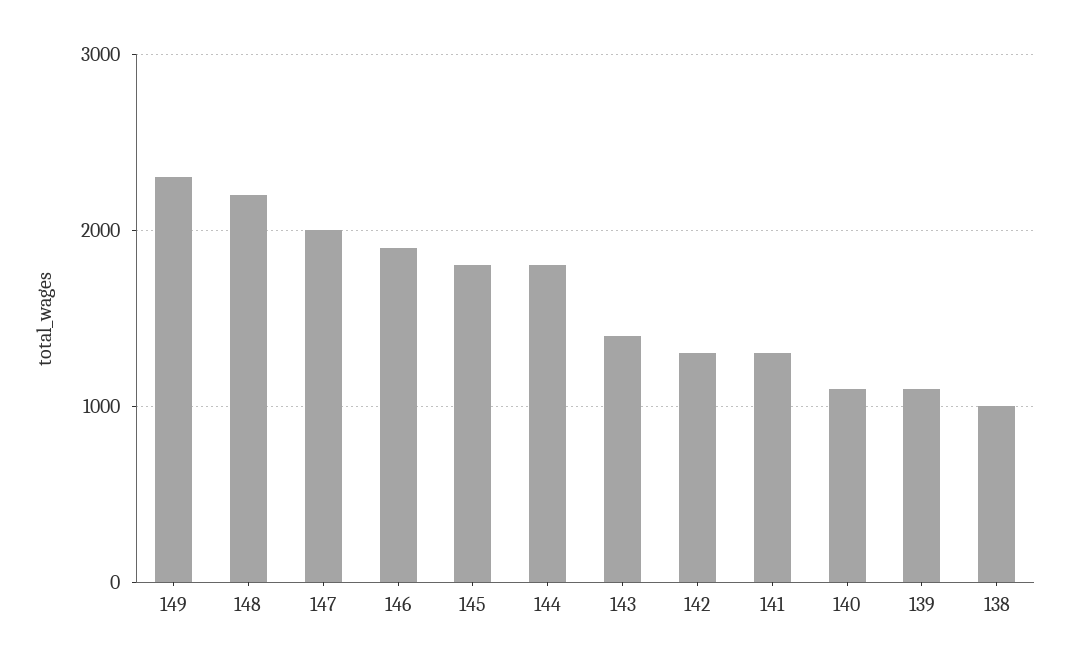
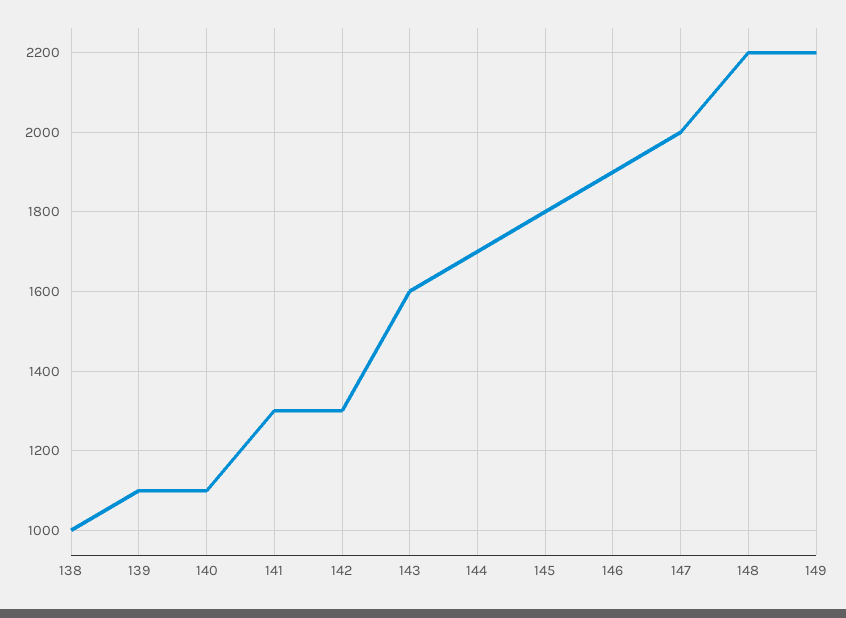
  {
-   "149": 2300,
+   "149": 2200,
    "148": 2200,
    "147": 2000,
    "146": 1900,
    "145": 1800,
-   "144": 1800,
+   "144": 1700,
-   "143": 1400,
+   "143": 1600,
    "142": 1300,
    "141": 1300,
    "140": 1100,
    "139": 1100,
    "138": 1000
  }

